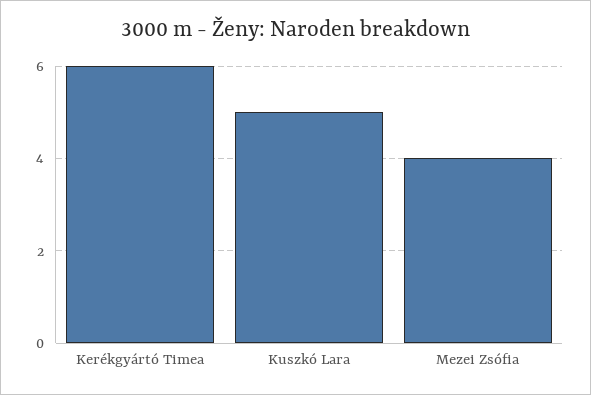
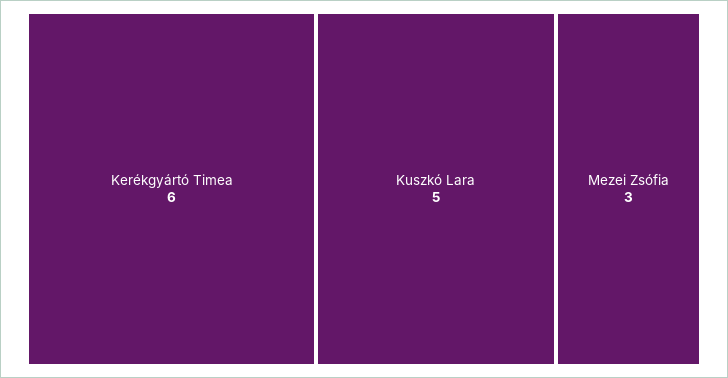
  {
    "Kerékgyártó Timea": 6,
    "Kuszkó Lara": 5,
-   "Mezei Zsófia": 4
+   "Mezei Zsófia": 3
  }

